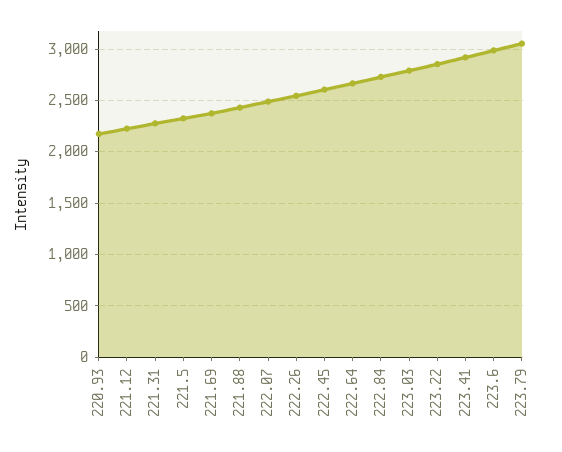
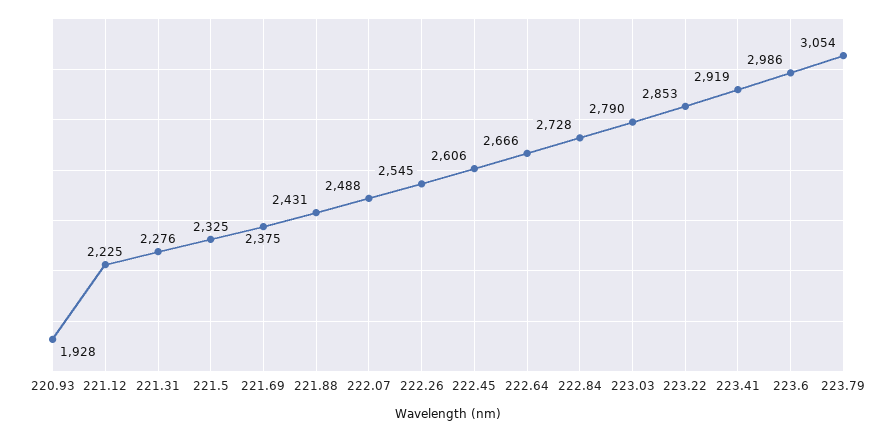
  {
-   "220.93": 2200,
+   "220.93": 1928,
    "221.12": 2225,
    "221.31": 2276,
    "221.5": 2325,
    "221.69": 2375,
    "221.88": 2431,
    "222.07": 2488,
    "222.26": 2545,
    "222.45": 2606,
    "222.64": 2666,
    "222.84": 2728,
    "223.03": 2790,
    "223.22": 2853,
    "223.41": 2919,
    "223.6": 2986,
    "223.79": 3054
  }

